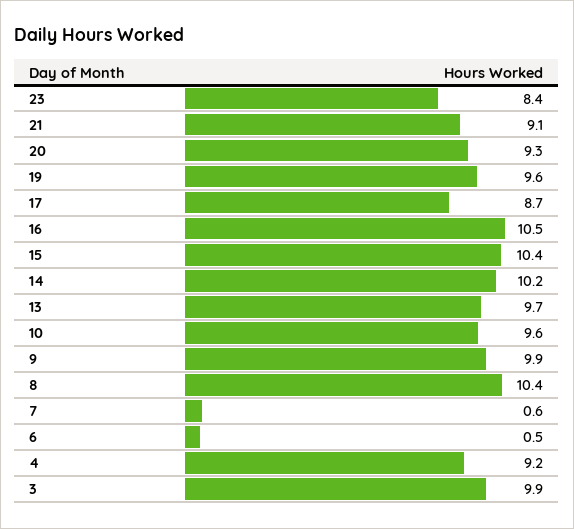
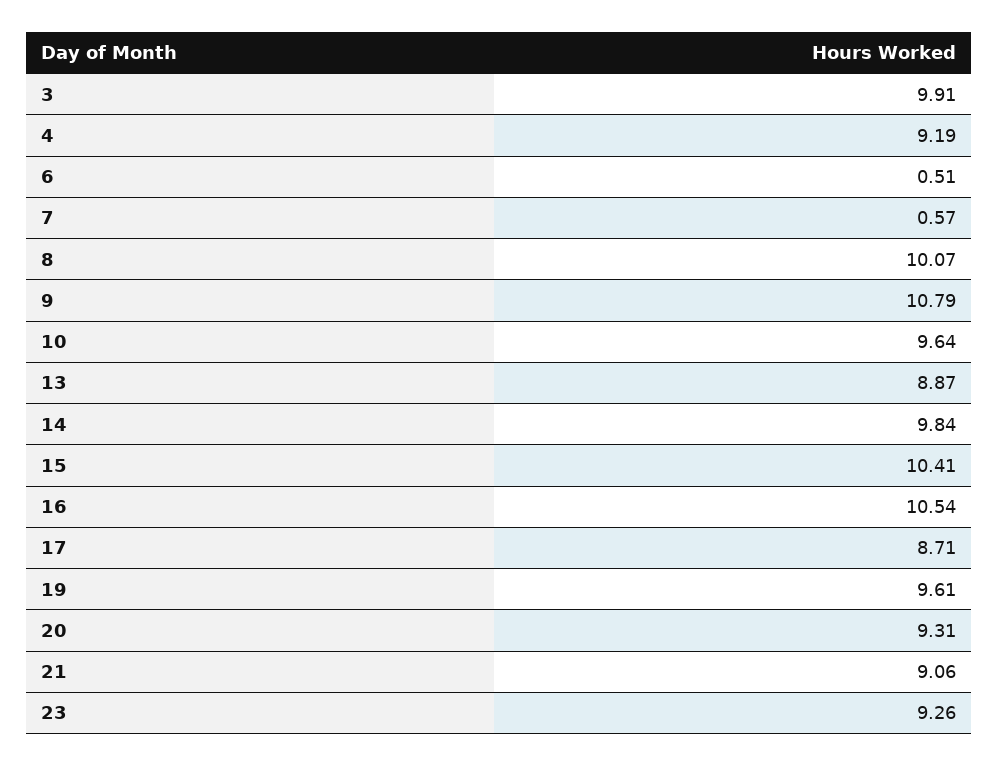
  {
-   "23": 8.4,
+   "23": 9.26,
    "21": 9.06,
    "20": 9.31,
    "19": 9.61,
    "17": 8.71,
    "16": 10.54,
    "15": 10.41,
-   "14": 10.2,
+   "14": 9.84,
-   "13": 9.7,
+   "13": 8.87,
    "10": 9.64,
-   "9": 9.9,
+   "9": 10.79,
-   "8": 10.4,
+   "8": 10.07,
    "7": 0.57,
    "6": 0.51,
    "4": 9.19,
    "3": 9.91
  }

